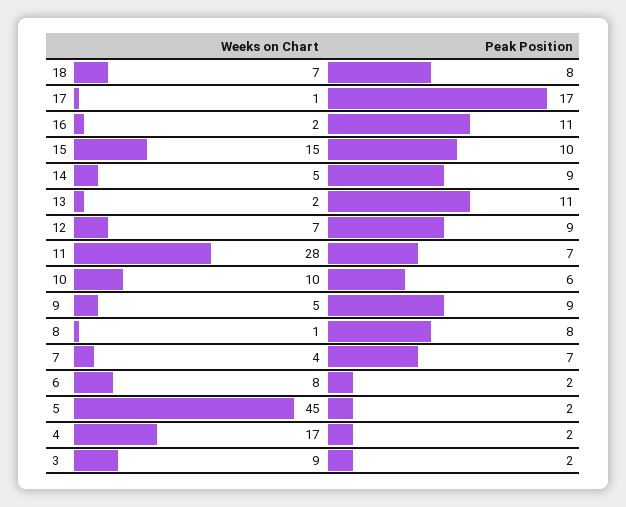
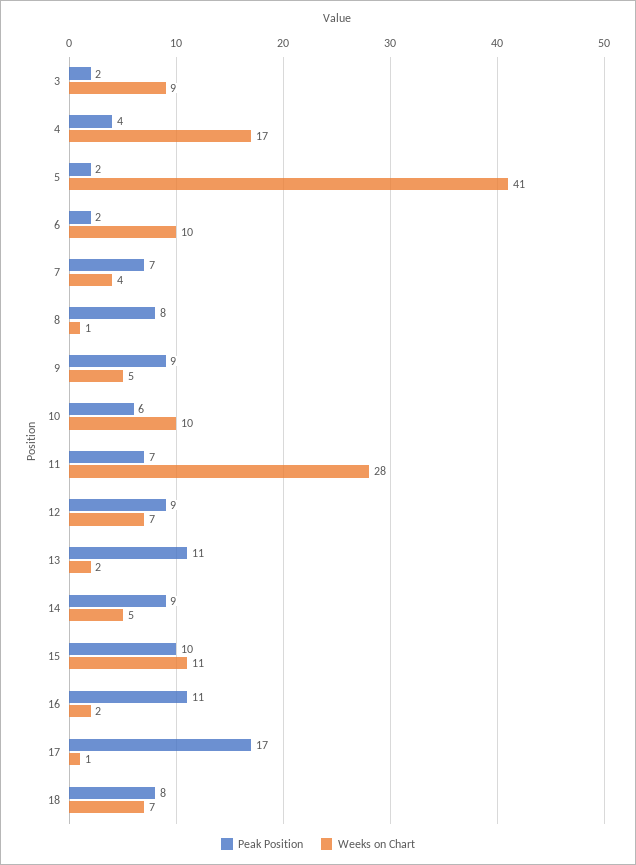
  {
    "Weeks on Chart": {
      "18": 7,
      "17": 1,
      "16": 2,
-     "15": 15,
+     "15": 11,
      "14": 5,
      "13": 2,
      "12": 7,
      "11": 28,
      "10": 10,
      "9": 5,
      "8": 1,
      "7": 4,
-     "6": 8,
+     "6": 10,
-     "5": 45,
+     "5": 41,
      "4": 17,
      "3": 9
    },
    "Peak Position": {
      "18": 8,
      "17": 17,
      "16": 11,
      "15": 10,
      "14": 9,
      "13": 11,
      "12": 9,
      "11": 7,
      "10": 6,
      "9": 9,
      "8": 8,
      "7": 7,
      "6": 2,
      "5": 2,
-     "4": 2,
+     "4": 4,
      "3": 2
    }
  }

